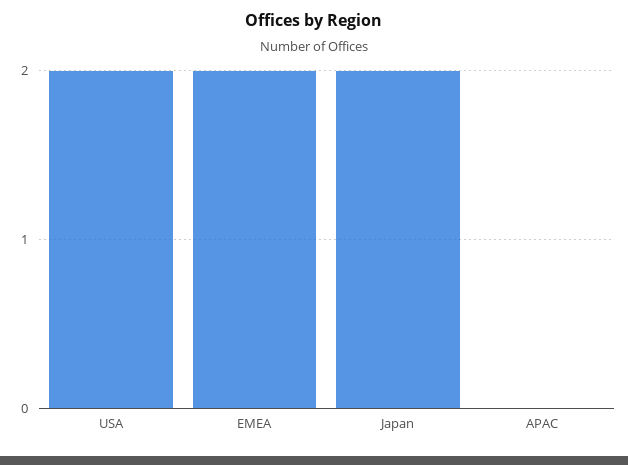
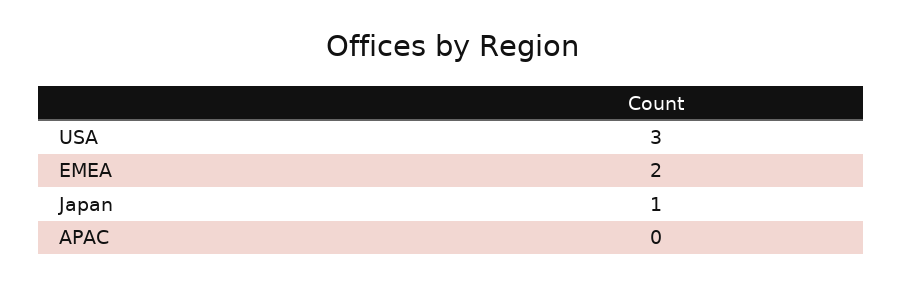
  {
-   "USA": 2,
+   "USA": 3,
    "EMEA": 2,
-   "Japan": 2,
+   "Japan": 1,
    "APAC": 0
  }

